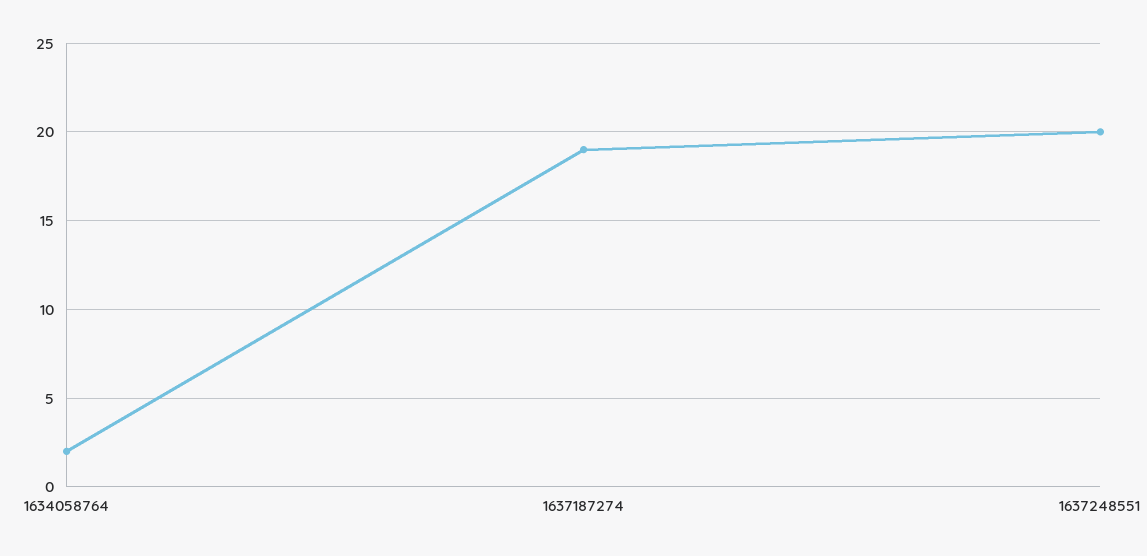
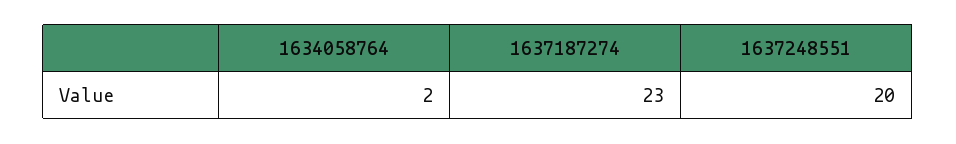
  {
    "1634058764": 2,
-   "1637187274": 19,
+   "1637187274": 23,
    "1637248551": 20
  }

